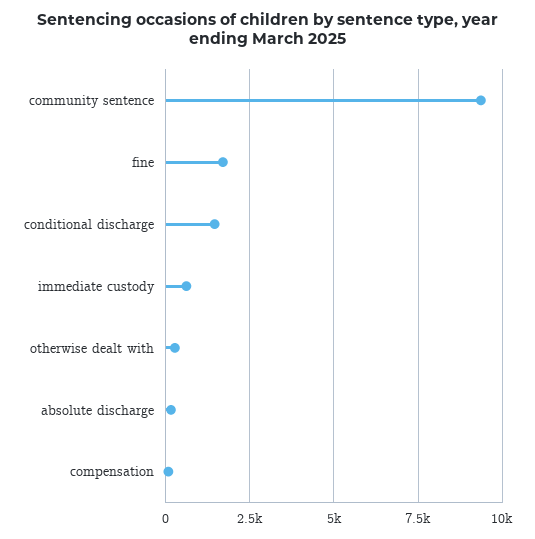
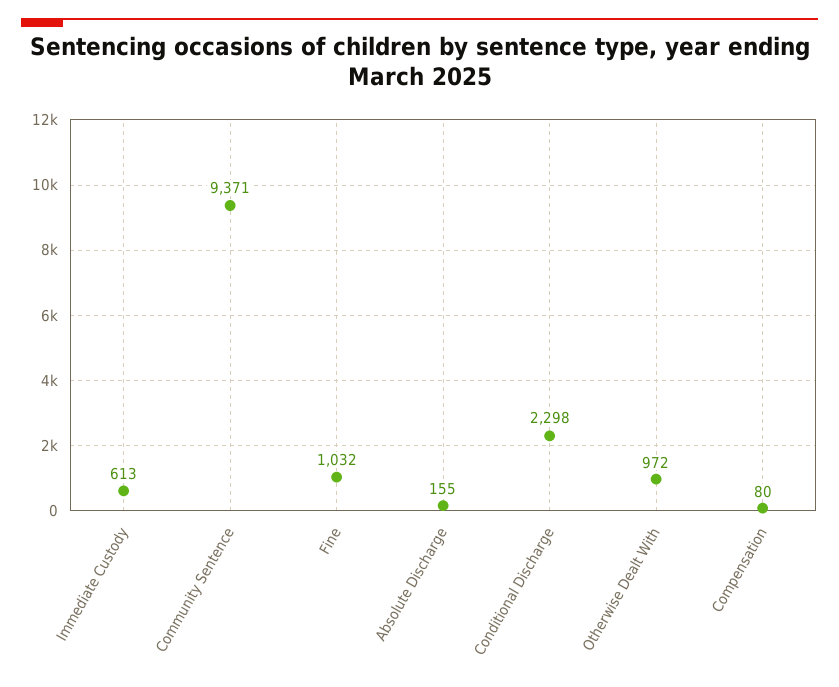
  {
    "community sentence": 9371,
-   "fine": 1750,
+   "fine": 1032,
-   "conditional discharge": 1500,
+   "conditional discharge": 2298,
    "immediate custody": 613,
-   "otherwise dealt with": 250,
+   "otherwise dealt with": 972,
    "absolute discharge": 155,
    "compensation": 80
  }

